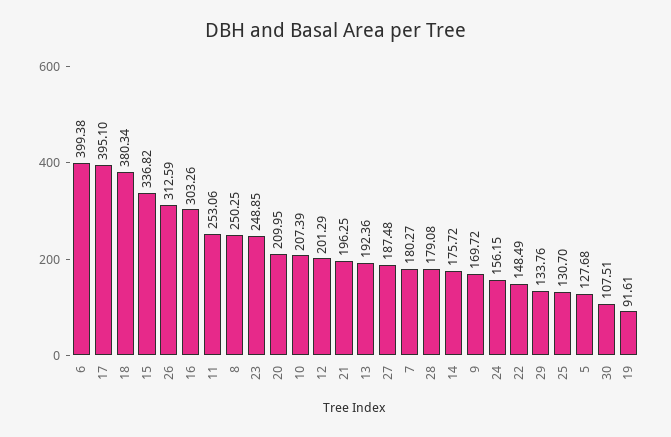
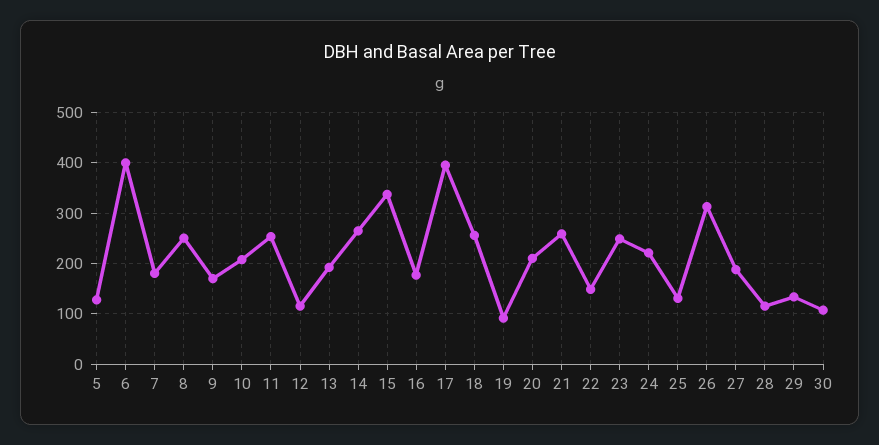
  {
    "6": 399.38,
    "17": 395.1,
-   "18": 380.34,
+   "18": 260,
    "15": 336.82,
    "26": 312.59,
-   "16": 303.26,
+   "16": 180,
    "11": 253.06,
    "8": 250.25,
    "23": 248.85,
    "20": 209.95,
    "10": 207.39,
-   "12": 201.29,
+   "12": 120,
-   "21": 196.25,
+   "21": 260,
    "13": 192.36,
    "27": 187.48,
    "7": 180.27,
-   "28": 179.08,
+   "28": 120,
-   "14": 175.72,
+   "14": 260,
    "9": 169.72,
-   "24": 156.15,
+   "24": 220,
    "22": 148.49,
    "29": 133.76,
    "25": 130.7,
    "5": 127.68,
    "30": 107.51,
    "19": 91.61
  }

